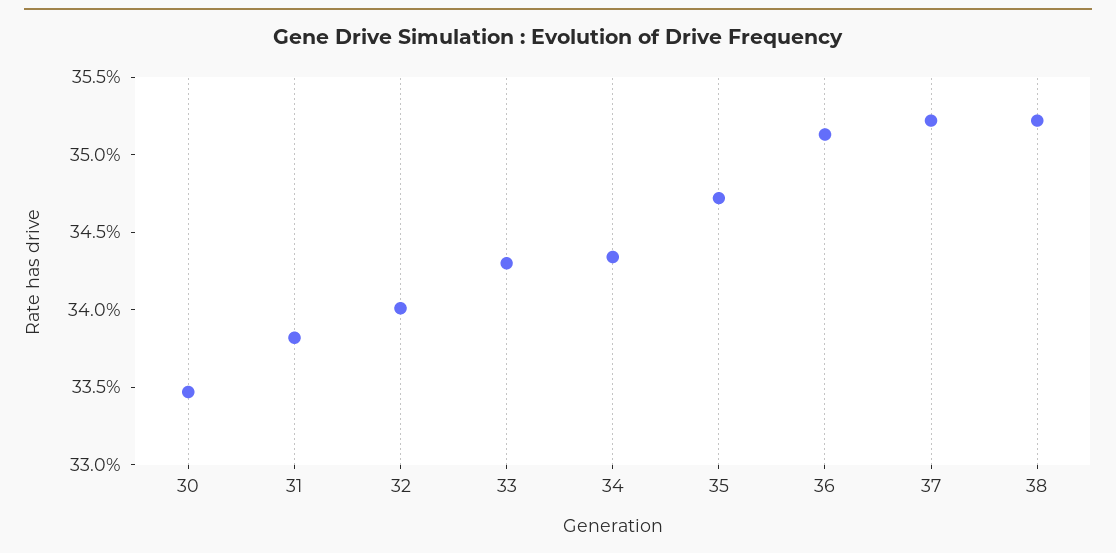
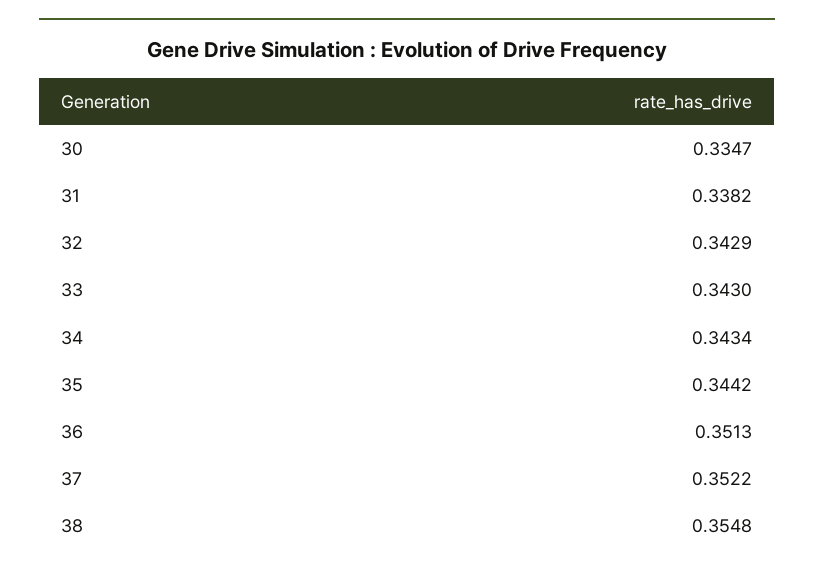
  {
    "30": 0.3347,
    "31": 0.3382,
-   "32": 0.34,
+   "32": 0.3429,
    "33": 0.343,
    "34": 0.3434,
-   "35": 0.347,
+   "35": 0.3442,
    "36": 0.3513,
    "37": 0.3522,
-   "38": 0.352
+   "38": 0.3548
  }

